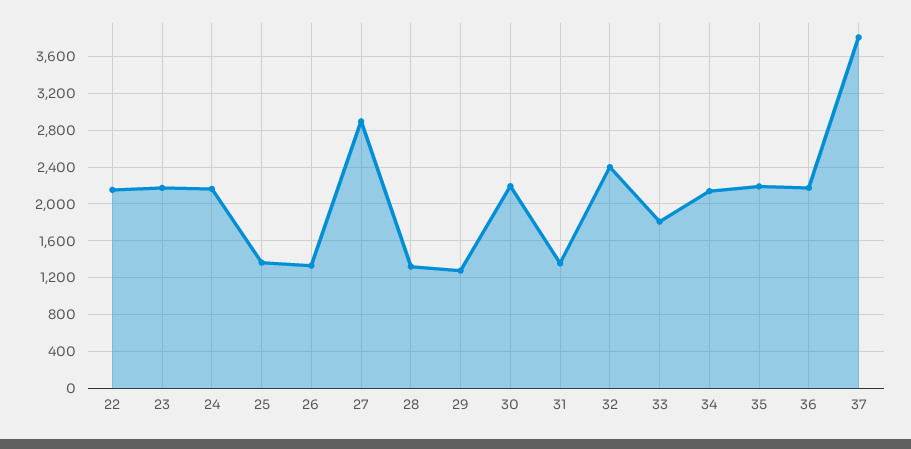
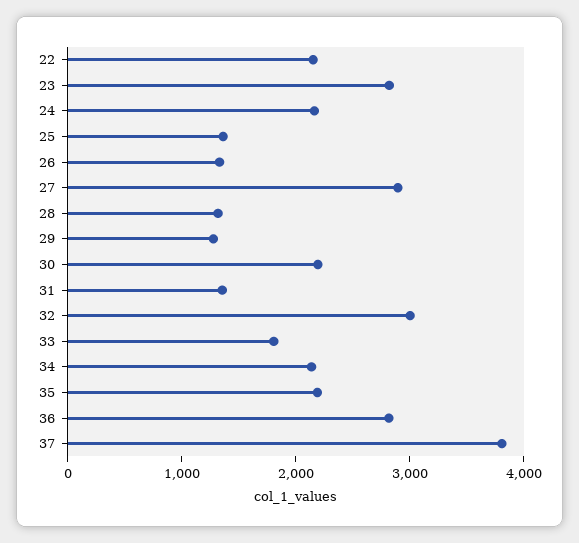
  {
    "22": 2200,
-   "23": 2200,
+   "23": 2800,
    "24": 2200,
    "25": 1400,
    "26": 1300,
    "27": 2900,
    "28": 1300,
    "29": 1300,
    "30": 2200,
    "31": 1400,
-   "32": 2400,
+   "32": 3000,
    "33": 1800,
    "34": 2100,
    "35": 2200,
-   "36": 2200,
+   "36": 2800,
    "37": 3800
  }

